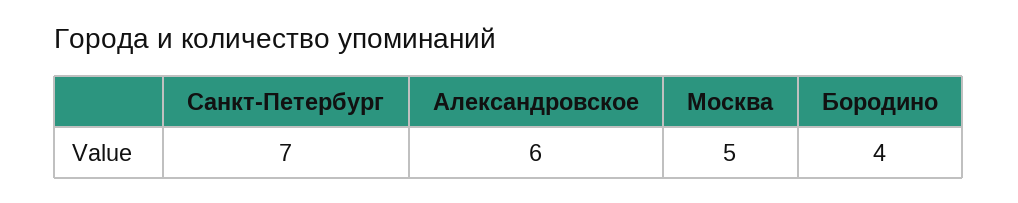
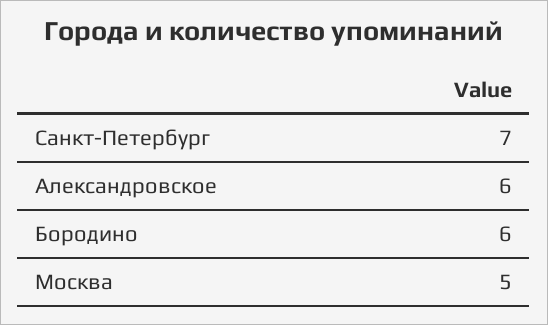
  {
    "Санкт-Петербург": 7,
    "Александровское": 6,
    "Москва": 5,
-   "Бородино": 4
+   "Бородино": 6
  }

